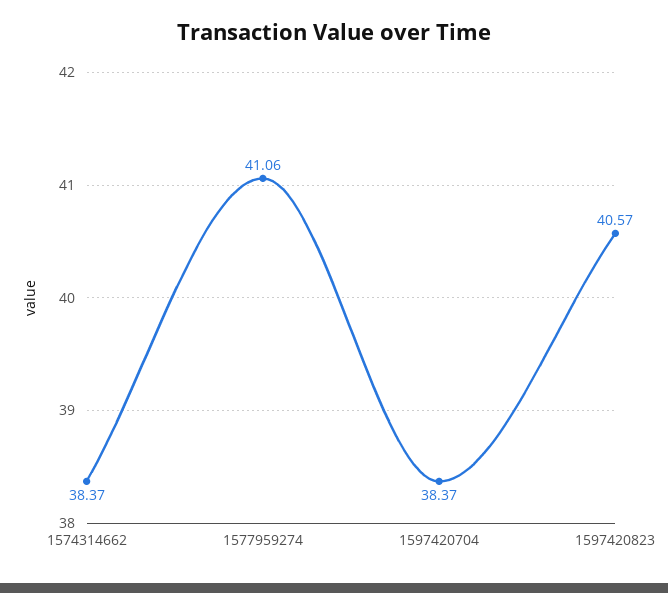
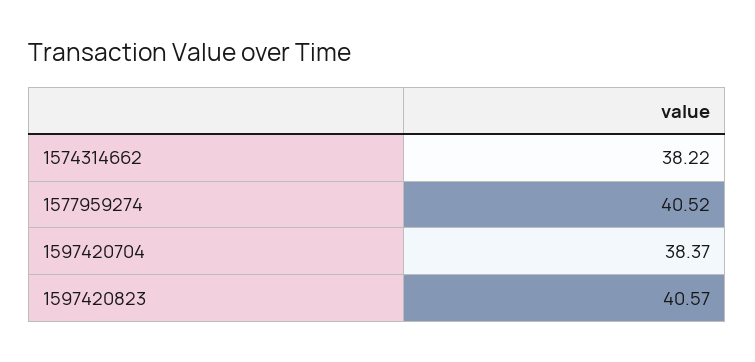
  {
-   "1574314662": 38.37,
+   "1574314662": 38.22,
-   "1577959274": 41.06,
+   "1577959274": 40.52,
    "1597420704": 38.37,
    "1597420823": 40.57
  }

